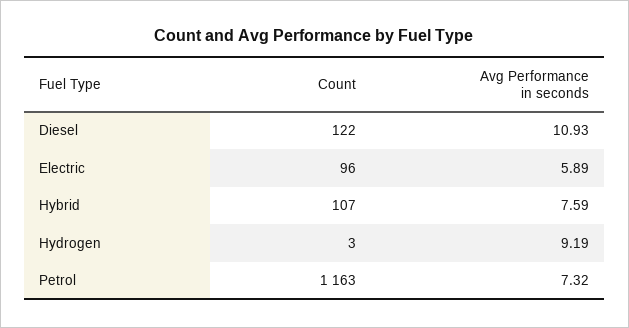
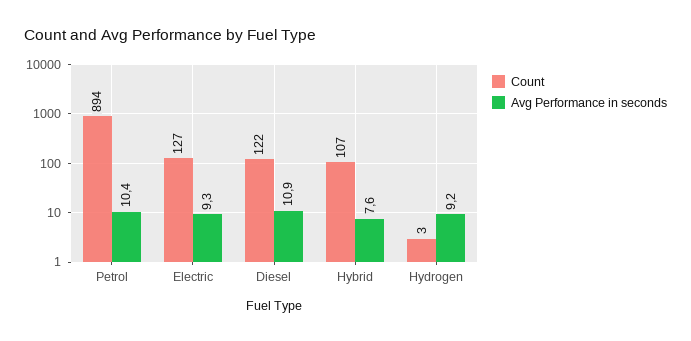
  {
    "Count": {
      "Diesel": 122,
-     "Electric": 96,
+     "Electric": 127,
      "Hybrid": 107,
      "Hydrogen": 3,
-     "Petrol": 1163
+     "Petrol": 894
    },
    "Avg Performance in seconds": {
      "Diesel": 10.93,
-     "Electric": 5.89,
+     "Electric": 9.3,
      "Hybrid": 7.59,
      "Hydrogen": 9.19,
-     "Petrol": 7.32
+     "Petrol": 10.4
    }
  }

